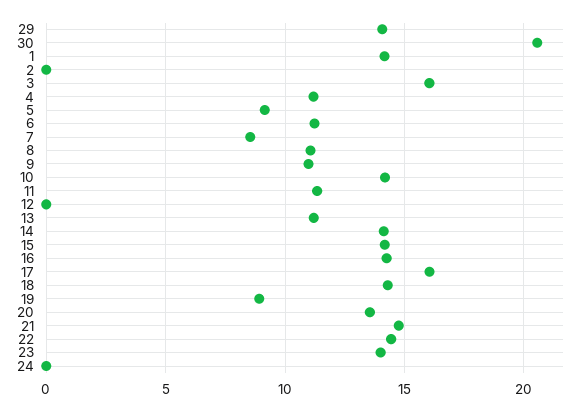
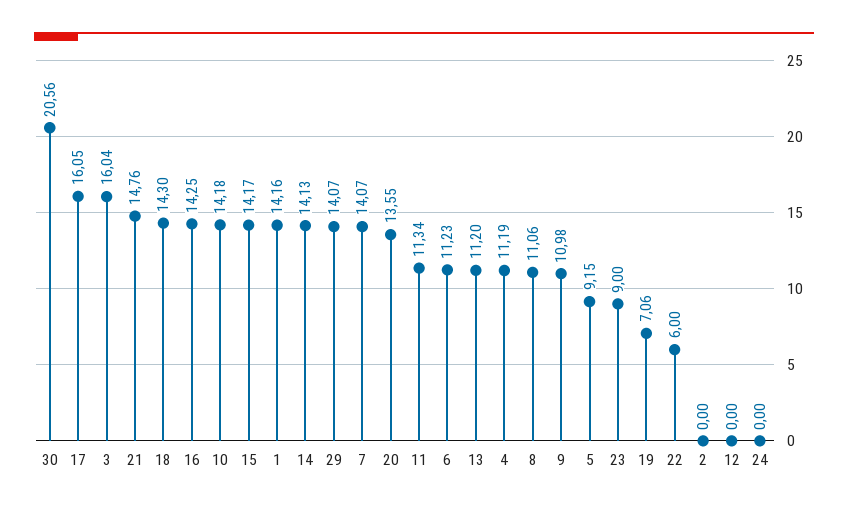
  {
    "29": 14.07,
    "30": 20.56,
    "1": 14.16,
    "2": 0,
    "3": 16.04,
    "4": 11.19,
    "5": 9.15,
    "6": 11.23,
-   "7": 8.5,
+   "7": 14.07,
    "8": 11.06,
    "9": 10.98,
    "10": 14.18,
    "11": 11.34,
    "12": 0,
    "13": 11.2,
    "14": 14.13,
    "15": 14.17,
    "16": 14.25,
    "17": 16.05,
    "18": 14.3,
-   "19": 9,
+   "19": 7.06,
    "20": 13.55,
    "21": 14.76,
-   "22": 14.5,
+   "22": 6,
-   "23": 14,
+   "23": 9,
    "24": 0
  }

